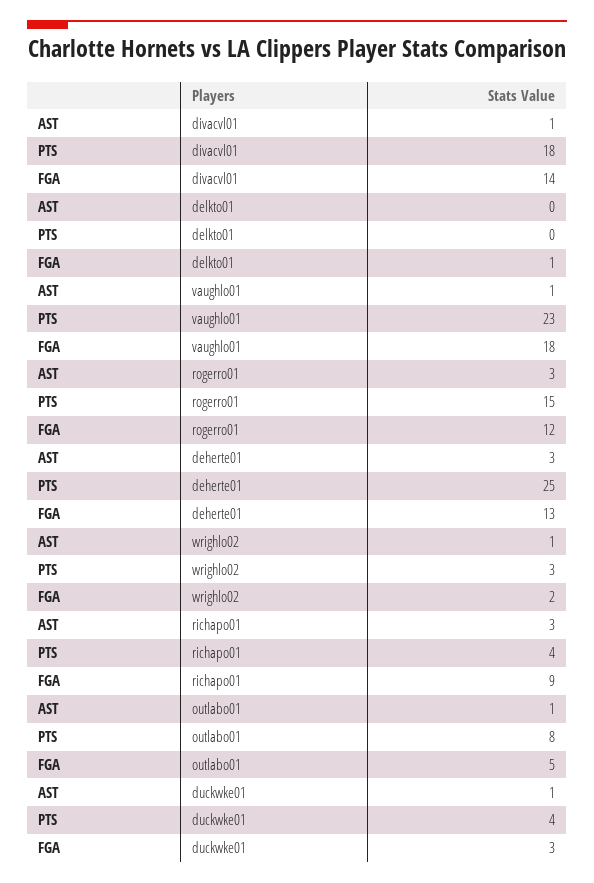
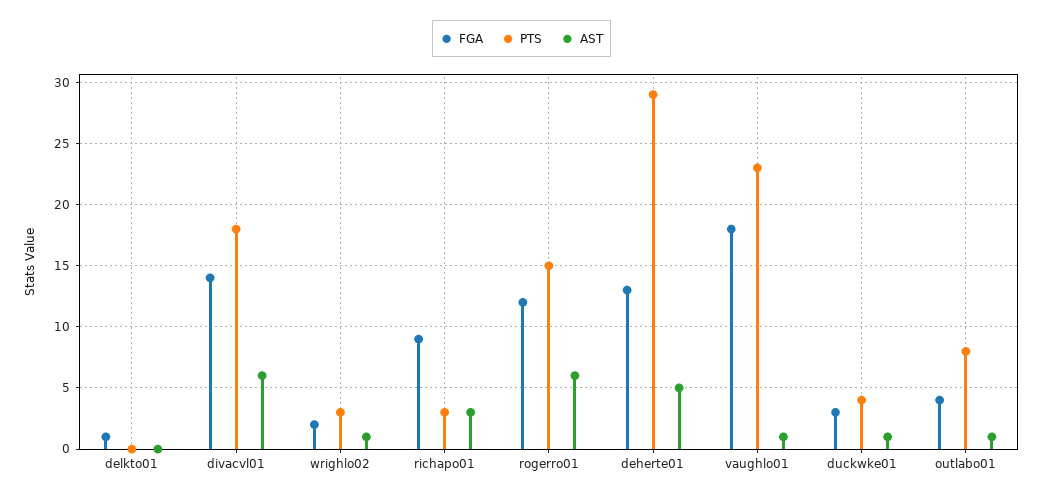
  {
    "AST": {
-     "divacvl01": 1,
+     "divacvl01": 6,
      "delkto01": 0,
      "vaughlo01": 1,
-     "rogerro01": 3,
+     "rogerro01": 6,
-     "deherte01": 3,
+     "deherte01": 5,
      "wrighlo02": 1,
      "richapo01": 3,
      "outlabo01": 1,
      "duckwke01": 1
    },
    "PTS": {
      "divacvl01": 18,
      "delkto01": 0,
      "vaughlo01": 23,
      "rogerro01": 15,
-     "deherte01": 25,
+     "deherte01": 29,
      "wrighlo02": 3,
-     "richapo01": 4,
+     "richapo01": 3,
      "outlabo01": 8,
      "duckwke01": 4
    },
    "FGA": {
      "divacvl01": 14,
      "delkto01": 1,
      "vaughlo01": 18,
      "rogerro01": 12,
      "deherte01": 13,
      "wrighlo02": 2,
      "richapo01": 9,
-     "outlabo01": 5,
+     "outlabo01": 4,
      "duckwke01": 3
    }
  }

